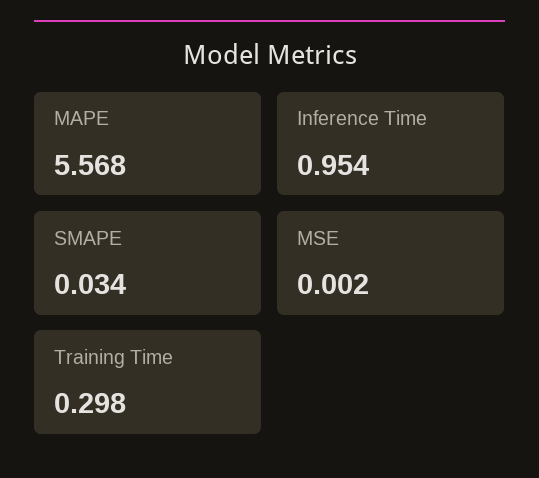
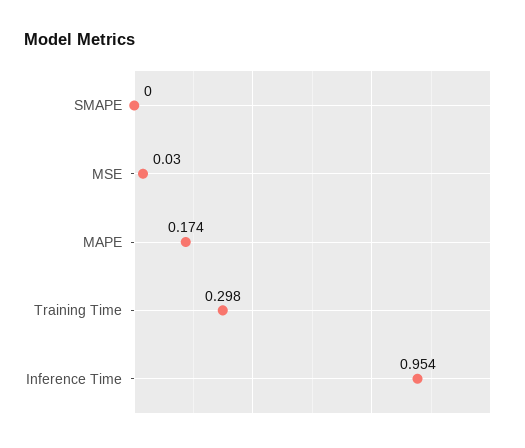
  {
-   "MAPE": 5.568,
+   "MAPE": 0.174,
    "Inference Time": 0.954,
-   "SMAPE": 0.034,
+   "SMAPE": 0,
-   "MSE": 0.002,
+   "MSE": 0.03,
    "Training Time": 0.298
  }

